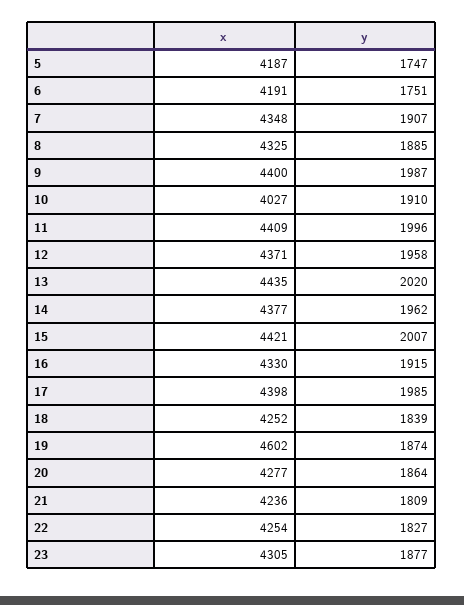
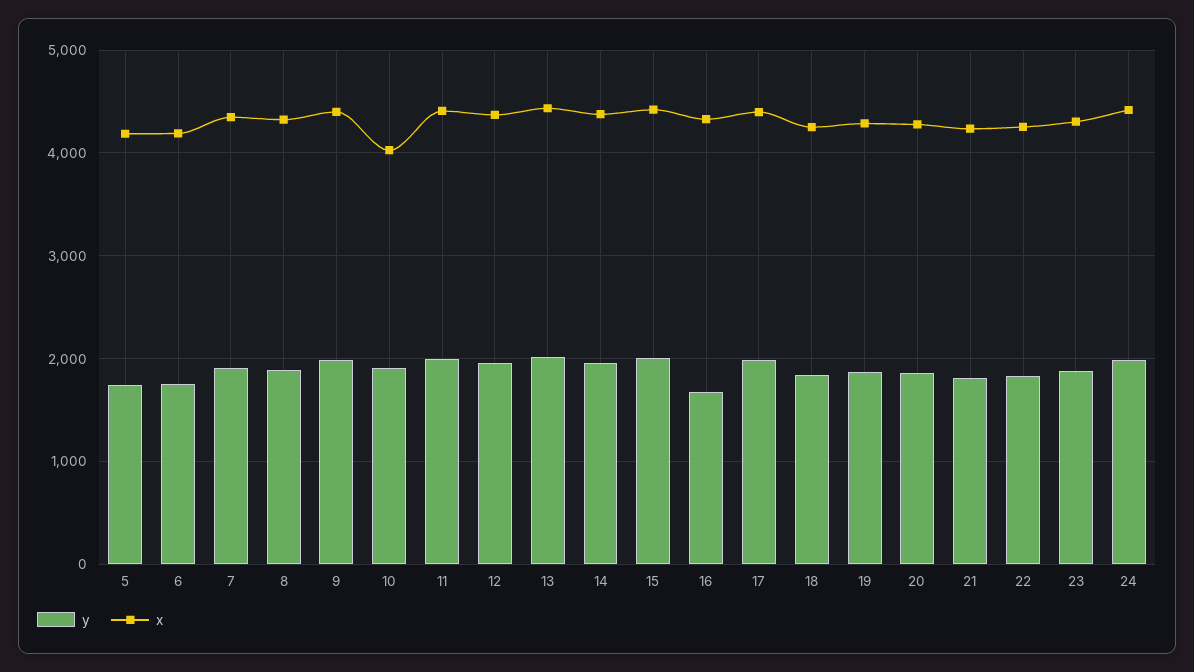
  {
    "x": {
      "5": 4187,
      "6": 4191,
      "7": 4348,
      "8": 4325,
      "9": 4400,
      "10": 4027,
      "11": 4409,
      "12": 4371,
      "13": 4435,
      "14": 4377,
      "15": 4421,
      "16": 4330,
      "17": 4398,
      "18": 4252,
-     "19": 4602,
+     "19": 4300,
      "20": 4277,
      "21": 4236,
      "22": 4254,
-     "23": 4305
+     "23": 4305,
+     "24": 4400
    },
    "y": {
      "5": 1747,
      "6": 1751,
      "7": 1907,
      "8": 1885,
      "9": 1987,
      "10": 1910,
      "11": 1996,
      "12": 1958,
      "13": 2020,
      "14": 1962,
      "15": 2007,
-     "16": 1915,
+     "16": 1700,
      "17": 1985,
      "18": 1839,
      "19": 1874,
      "20": 1864,
      "21": 1809,
      "22": 1827,
-     "23": 1877
+     "23": 1877,
+     "24": 2000
    }
  }

